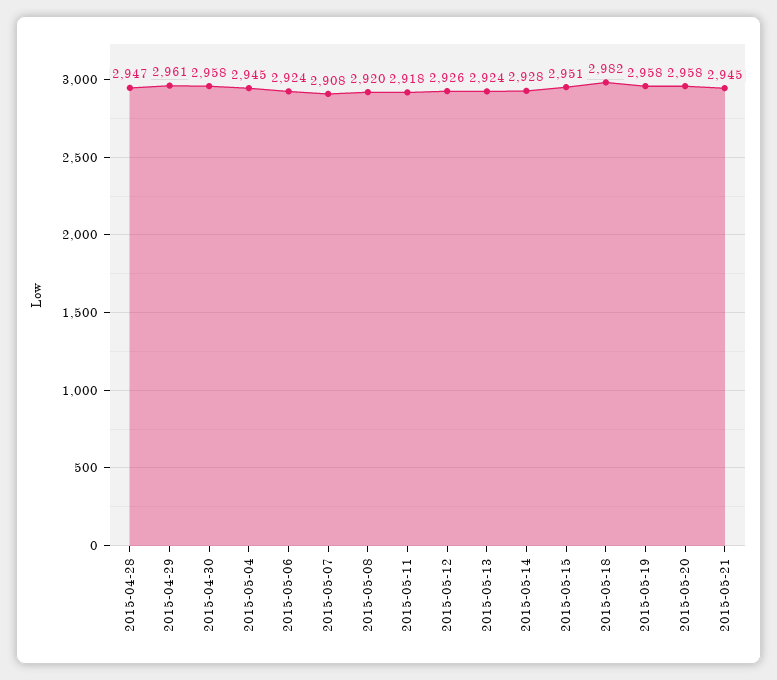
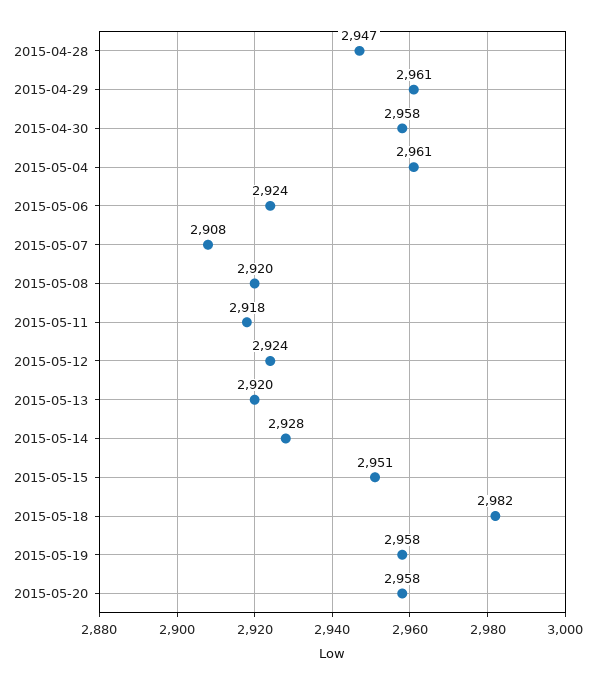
  {
    "2015-04-28": 2947,
    "2015-04-29": 2961,
    "2015-04-30": 2958,
-   "2015-05-04": 2945,
+   "2015-05-04": 2961,
    "2015-05-06": 2924,
    "2015-05-07": 2908,
    "2015-05-08": 2920,
    "2015-05-11": 2918,
-   "2015-05-12": 2926,
+   "2015-05-12": 2924,
-   "2015-05-13": 2924,
+   "2015-05-13": 2920,
    "2015-05-14": 2928,
    "2015-05-15": 2951,
    "2015-05-18": 2982,
    "2015-05-19": 2958,
-   "2015-05-20": 2958,
+   "2015-05-20": 2958
-   "2015-05-21": 2945
  }

